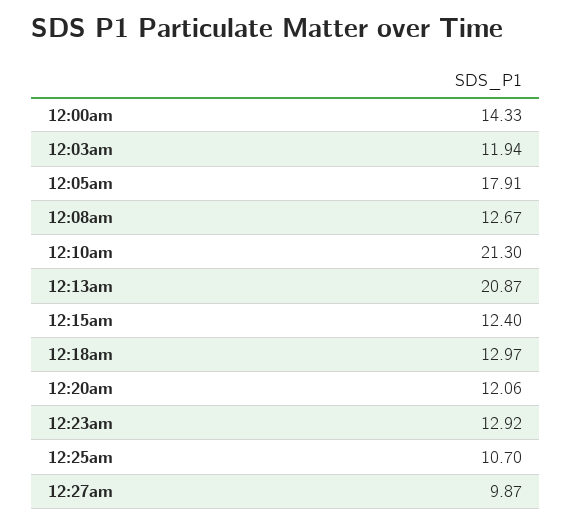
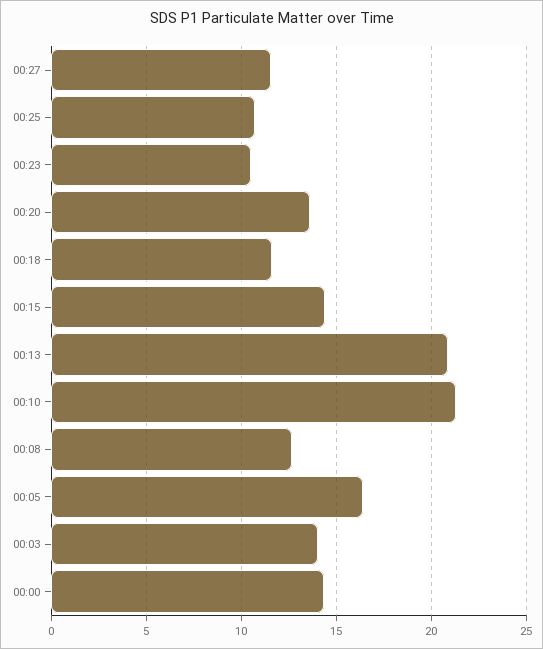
  {
    "12:00am": 14.33,
-   "12:03am": 11.94,
+   "12:03am": 14,
-   "12:05am": 17.91,
+   "12:05am": 16.5,
    "12:08am": 12.67,
    "12:10am": 21.3,
    "12:13am": 20.87,
-   "12:15am": 12.4,
+   "12:15am": 14.5,
-   "12:18am": 12.97,
+   "12:18am": 11.5,
-   "12:20am": 12.06,
+   "12:20am": 13.5,
-   "12:23am": 12.92,
+   "12:23am": 10.5,
    "12:25am": 10.7,
-   "12:27am": 9.87
+   "12:27am": 11.5
  }

